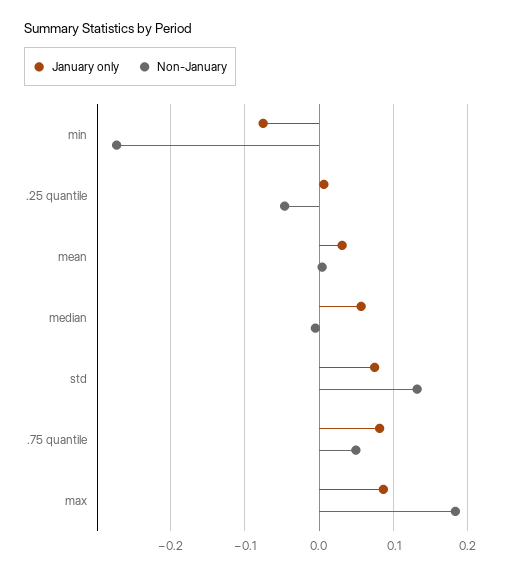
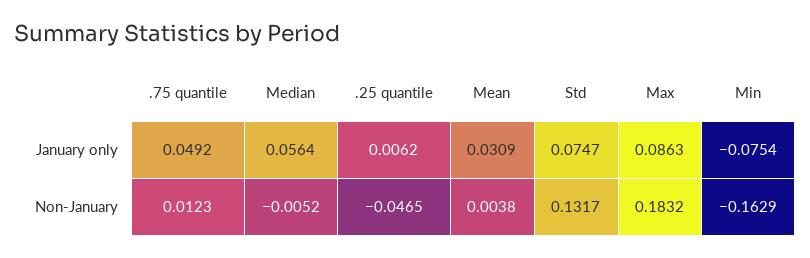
  {
    "January only": {
      "min": -0.0754,
      ".25 quantile": 0.0062,
      "mean": 0.0309,
      "median": 0.0564,
      "std": 0.0747,
-     ".75 quantile": 0.08,
+     ".75 quantile": 0.0492,
      "max": 0.0863
    },
    "Non-January": {
-     "min": -0.27,
+     "min": -0.1629,
      ".25 quantile": -0.0465,
      "mean": 0.0038,
      "median": -0.0052,
      "std": 0.1317,
-     ".75 quantile": 0.05,
+     ".75 quantile": 0.0123,
      "max": 0.1832
    }
  }

